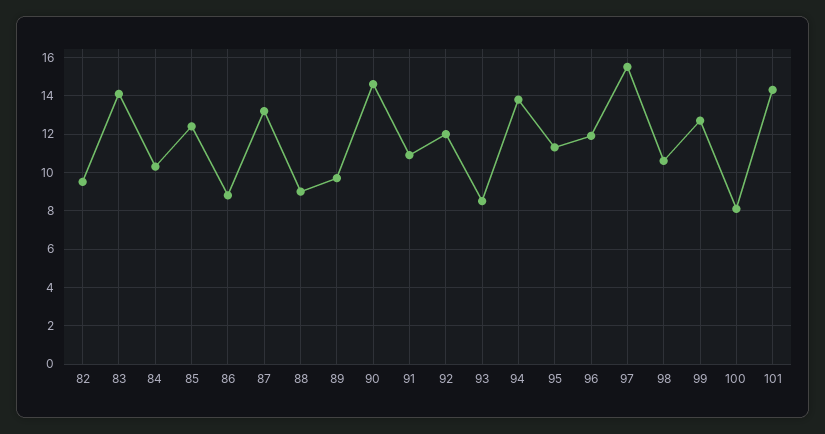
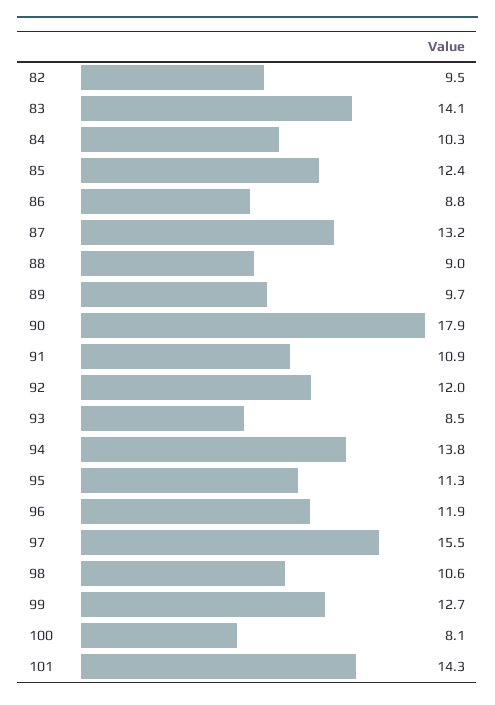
  {
    "82": 9.5,
    "83": 14.1,
    "84": 10.3,
    "85": 12.4,
    "86": 8.8,
    "87": 13.2,
    "88": 9,
    "89": 9.7,
-   "90": 14.5,
+   "90": 17.9,
    "91": 10.9,
    "92": 12,
    "93": 8.5,
    "94": 13.8,
    "95": 11.3,
    "96": 11.9,
    "97": 15.5,
    "98": 10.6,
    "99": 12.7,
    "100": 8.1,
    "101": 14.3
  }

